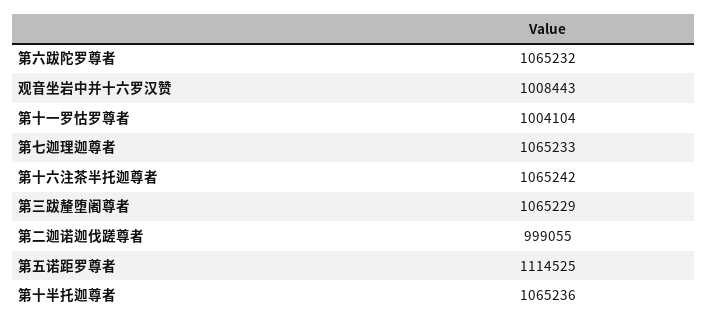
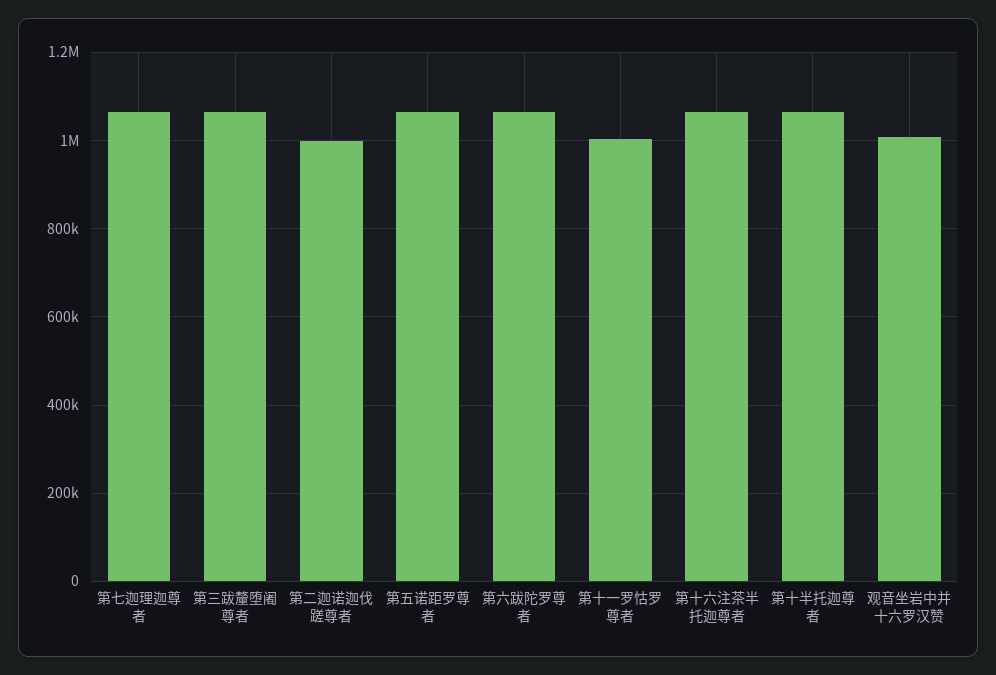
  {
    "第六跋陀罗尊者": 1065232,
    "观音坐岩中并十六罗汉赞": 1008443,
    "第十一罗怙罗尊者": 1004104,
    "第七迦理迦尊者": 1065233,
    "第十六注茶半托迦尊者": 1065242,
    "第三跋釐堕阇尊者": 1065229,
    "第二迦诺迦伐蹉尊者": 999055,
-   "第五诺距罗尊者": 1114525,
+   "第五诺距罗尊者": 1060000,
    "第十半托迦尊者": 1065236
  }

